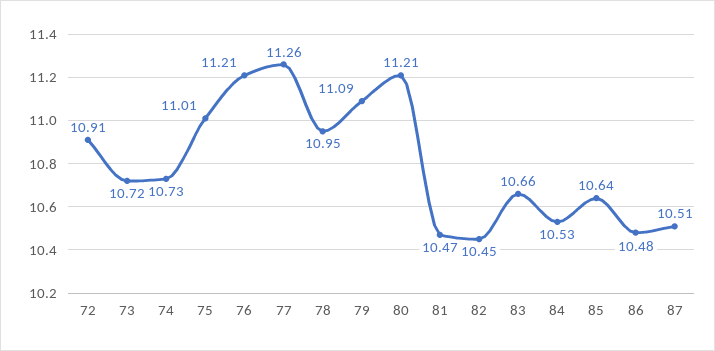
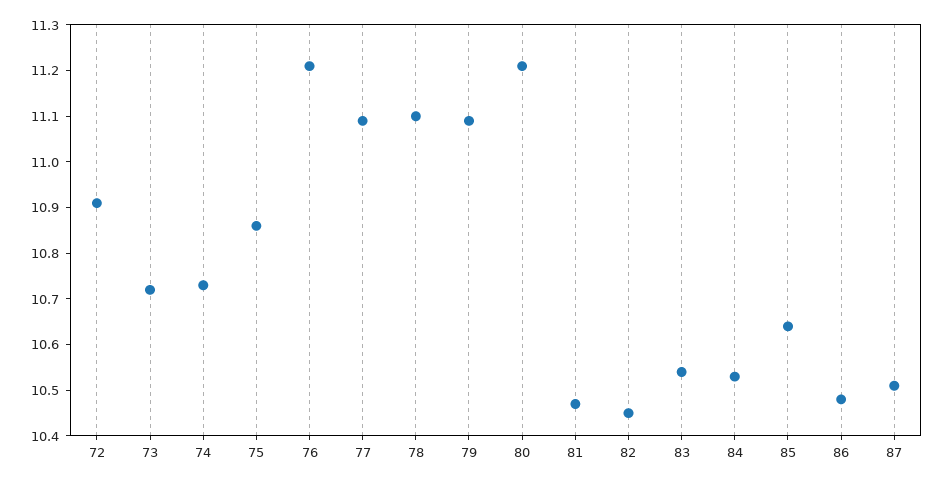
  {
    "72": 10.91,
    "73": 10.72,
    "74": 10.73,
-   "75": 11.01,
+   "75": 10.85,
    "76": 11.21,
-   "77": 11.26,
+   "77": 11.1,
-   "78": 10.95,
+   "78": 11.1,
    "79": 11.09,
    "80": 11.21,
    "81": 10.47,
    "82": 10.45,
-   "83": 10.66,
+   "83": 10.55,
    "84": 10.53,
    "85": 10.64,
    "86": 10.48,
    "87": 10.51
  }

